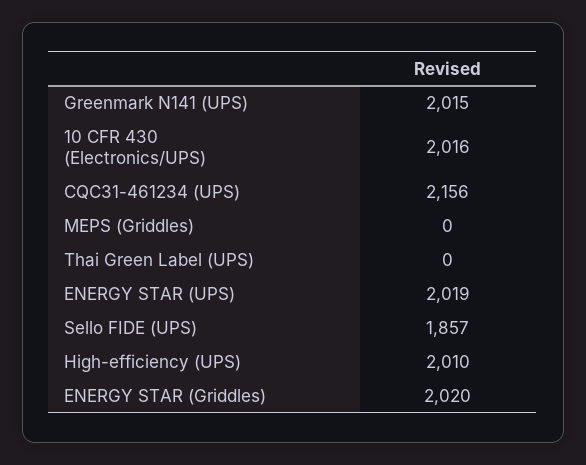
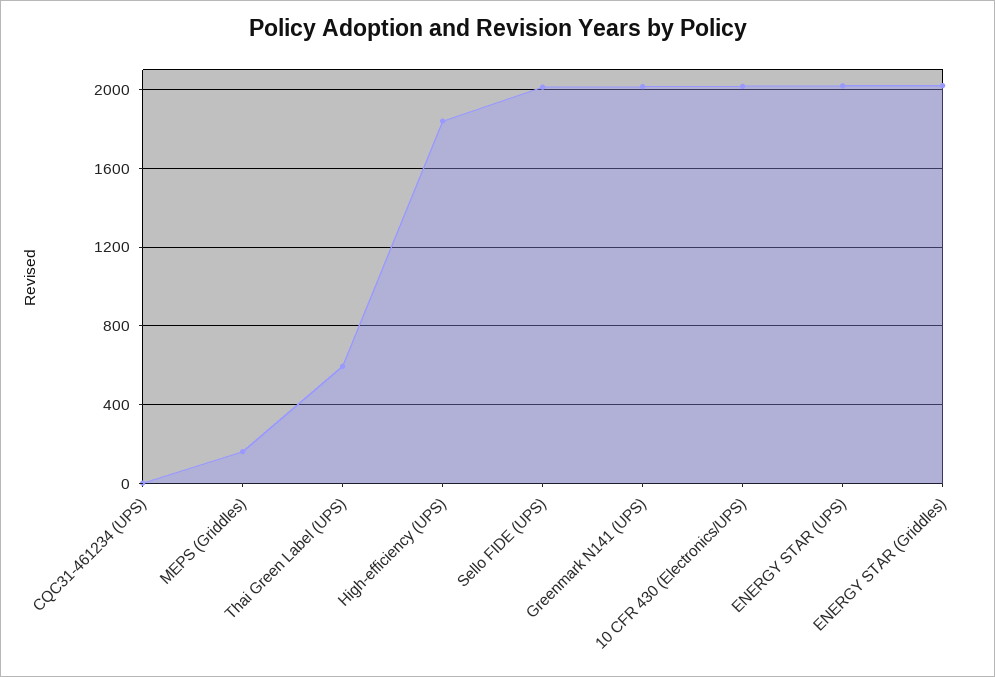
  {
    "Greenmark N141 (UPS)": 2015,
    "10 CFR 430 (Electronics/UPS)": 2016,
-   "CQC31-461234 (UPS)": 2156,
+   "CQC31-461234 (UPS)": 0,
-   "MEPS (Griddles)": 0,
+   "MEPS (Griddles)": 150,
-   "Thai Green Label (UPS)": 0,
+   "Thai Green Label (UPS)": 600,
    "ENERGY STAR (UPS)": 2019,
-   "Sello FIDE (UPS)": 1857,
+   "Sello FIDE (UPS)": 2000,
-   "High-efficiency (UPS)": 2010,
+   "High-efficiency (UPS)": 1850,
    "ENERGY STAR (Griddles)": 2020
  }

